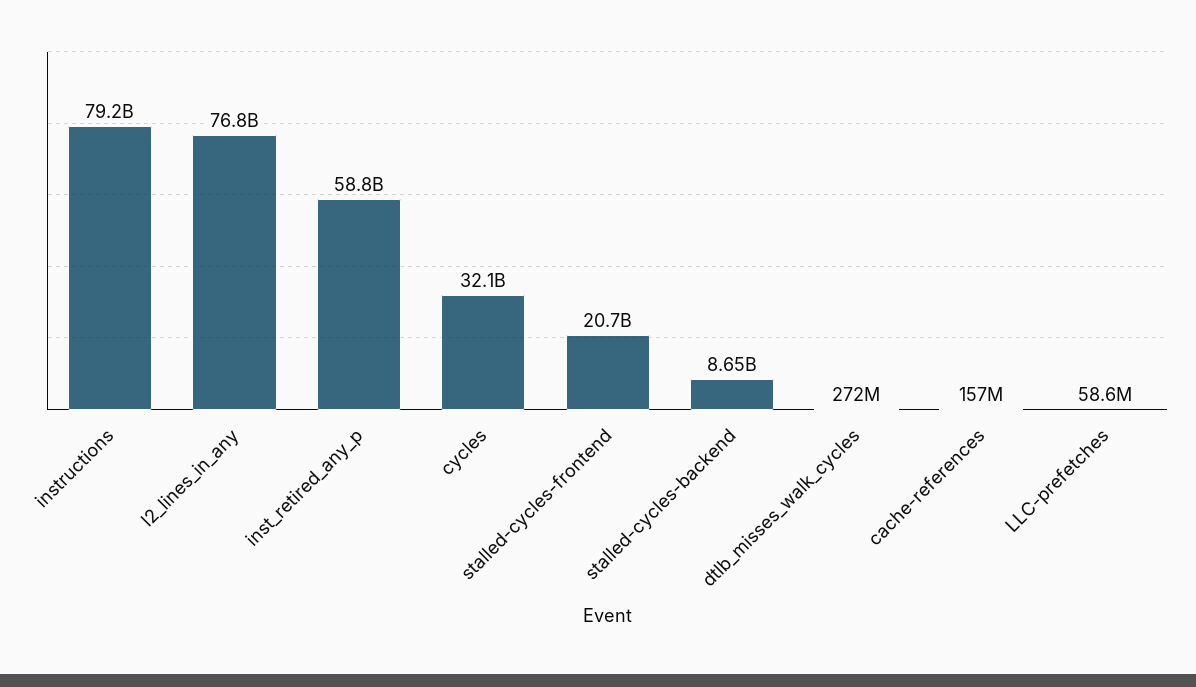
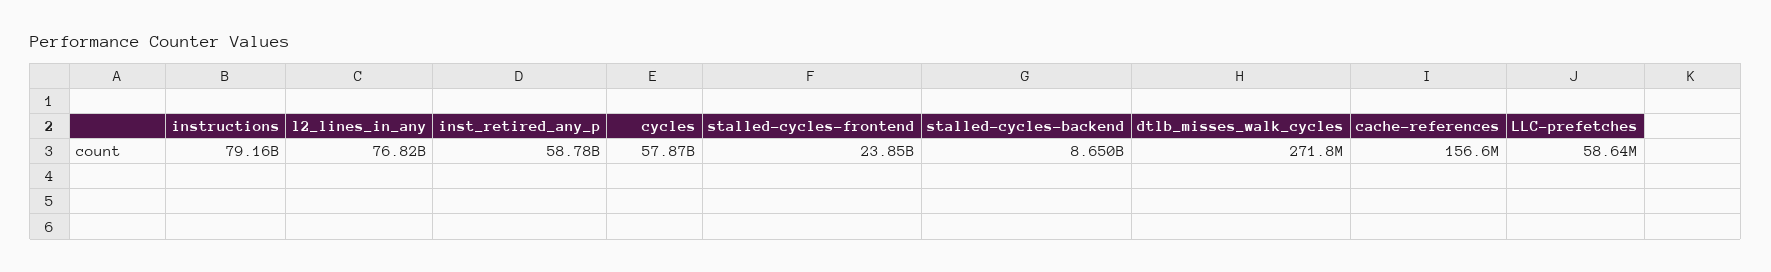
  {
    "instructions": 79160000000,
    "l2_lines_in_any": 76820000000,
    "inst_retired_any_p": 58780000000,
-   "cycles": 32100000000,
+   "cycles": 57870000000,
-   "stalled-cycles-frontend": 20700000000,
+   "stalled-cycles-frontend": 23850000000,
    "stalled-cycles-backend": 8650000000,
    "dtlb_misses_walk_cycles": 271800000,
    "cache-references": 156600000,
    "LLC-prefetches": 58640000
  }

